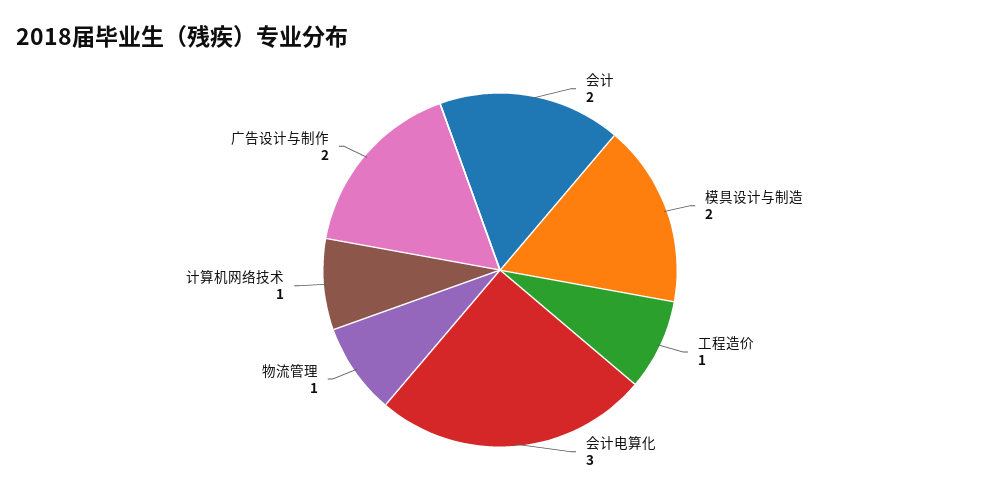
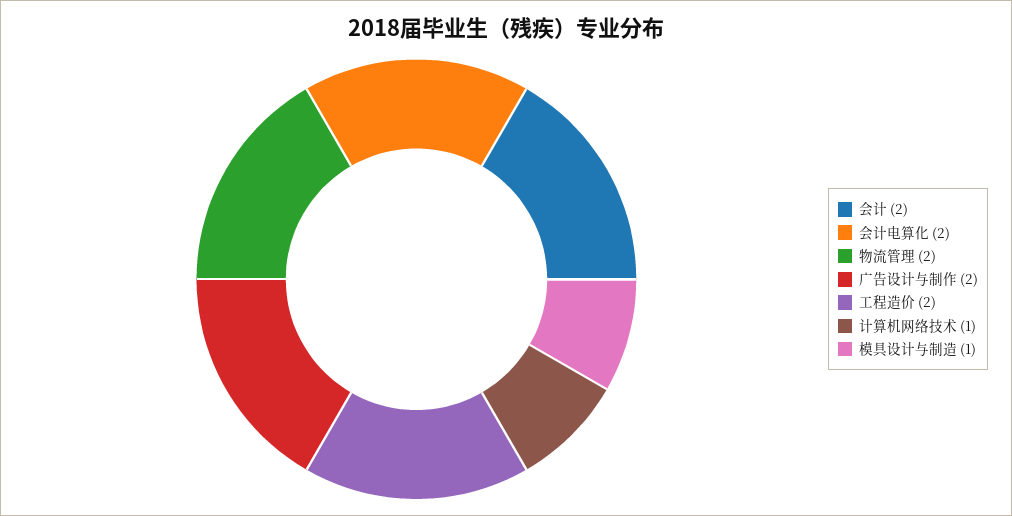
  {
    "会计": 2,
-   "模具设计与制造": 2,
+   "模具设计与制造": 1,
-   "工程造价": 1,
+   "工程造价": 2,
-   "会计电算化": 3,
+   "会计电算化": 2,
-   "物流管理": 1,
+   "物流管理": 2,
    "计算机网络技术": 1,
    "广告设计与制作": 2
  }

